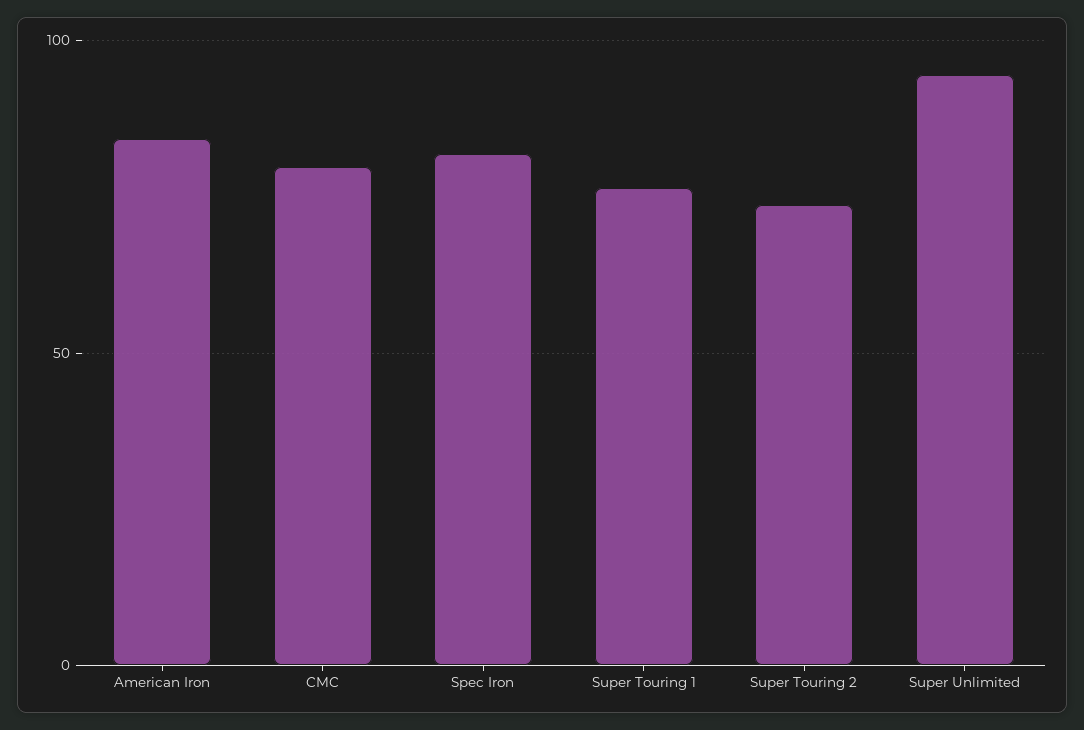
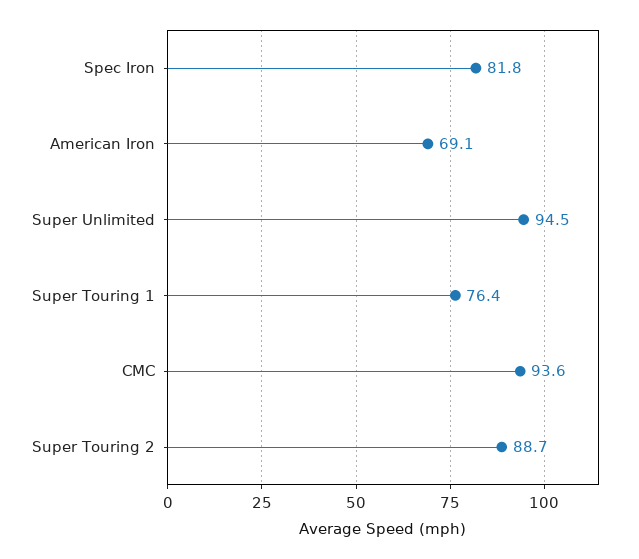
  {
-   "American Iron": 85,
+   "American Iron": 69.1,
-   "CMC": 80,
+   "CMC": 93.6,
    "Spec Iron": 81.8,
    "Super Touring 1": 76.4,
-   "Super Touring 2": 75,
+   "Super Touring 2": 88.7,
    "Super Unlimited": 94.5
  }

